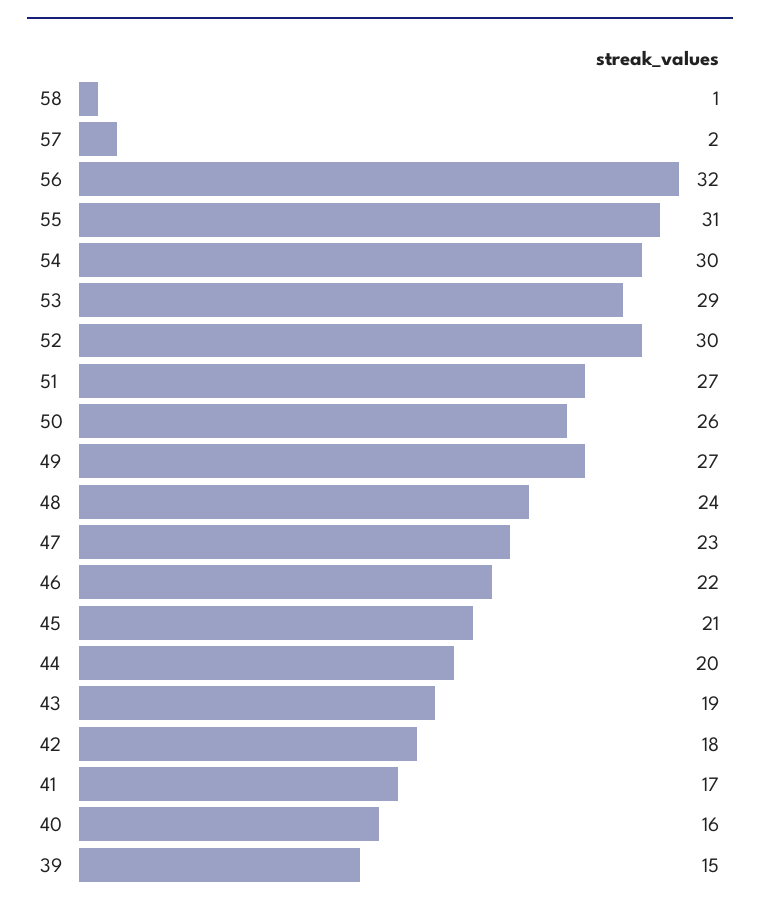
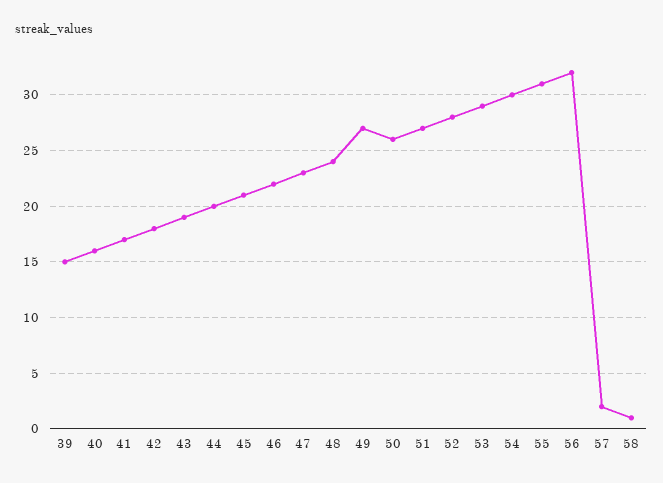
  {
    "58": 1,
    "57": 2,
    "56": 32,
    "55": 31,
    "54": 30,
    "53": 29,
-   "52": 30,
+   "52": 28,
    "51": 27,
    "50": 26,
    "49": 27,
    "48": 24,
    "47": 23,
    "46": 22,
    "45": 21,
    "44": 20,
    "43": 19,
    "42": 18,
    "41": 17,
    "40": 16,
    "39": 15
  }

